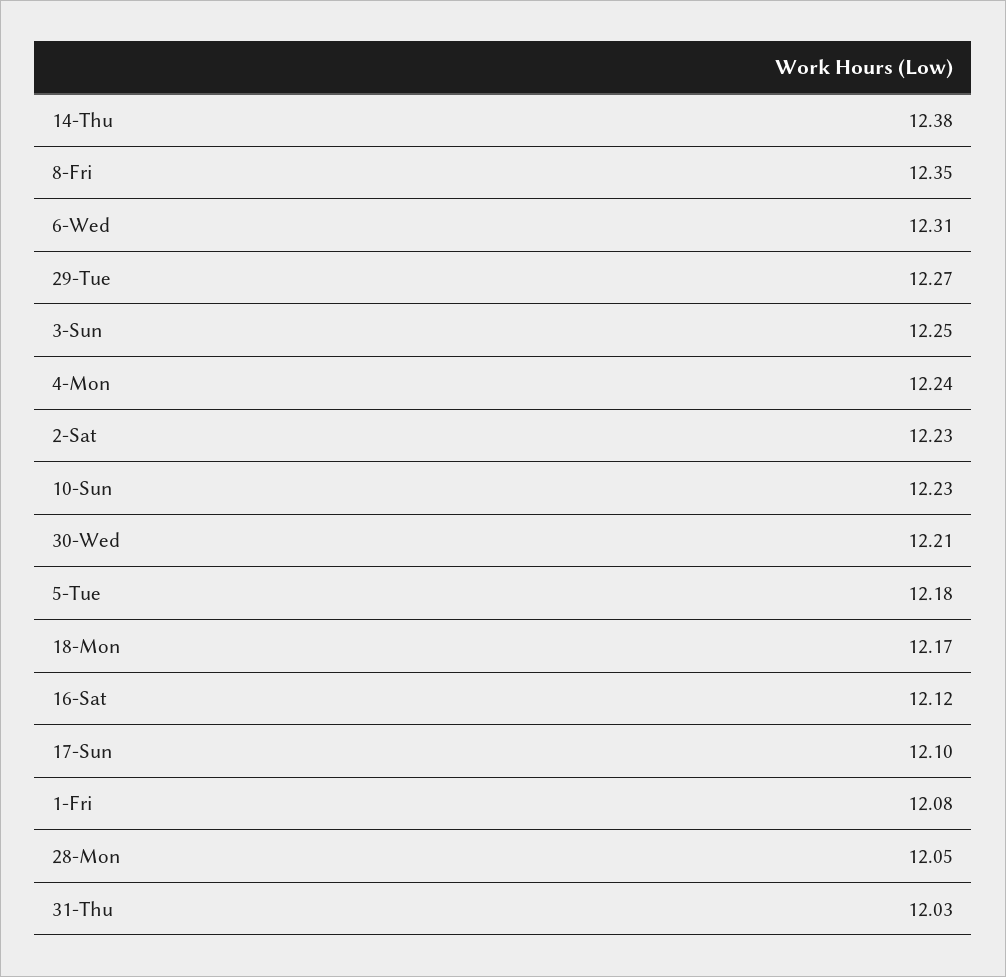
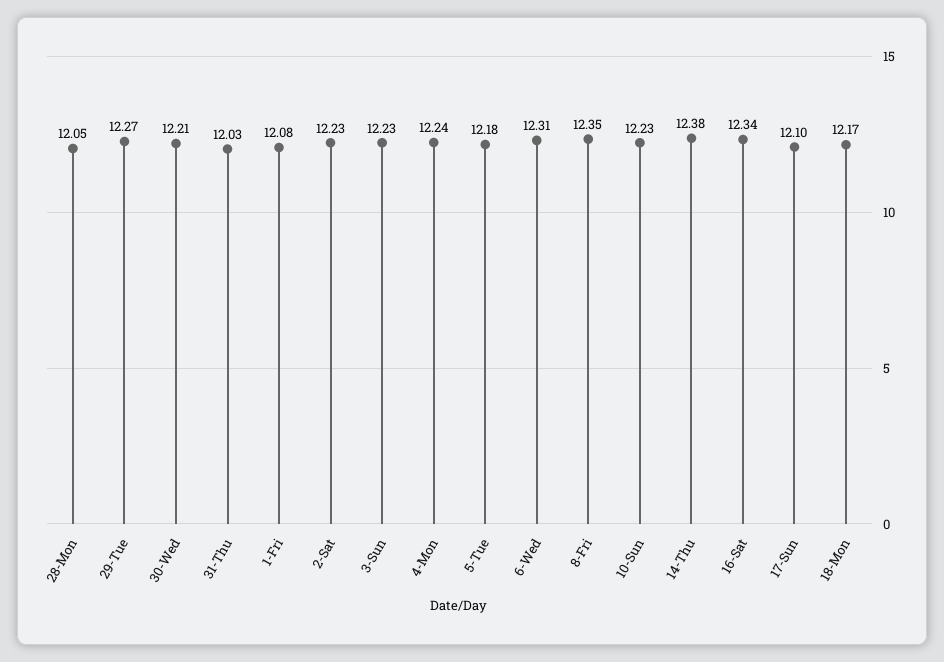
  {
    "14-Thu": 12.38,
    "8-Fri": 12.35,
    "6-Wed": 12.31,
    "29-Tue": 12.27,
-   "3-Sun": 12.25,
+   "3-Sun": 12.23,
    "4-Mon": 12.24,
    "2-Sat": 12.23,
    "10-Sun": 12.23,
    "30-Wed": 12.21,
    "5-Tue": 12.18,
    "18-Mon": 12.17,
-   "16-Sat": 12.12,
+   "16-Sat": 12.34,
    "17-Sun": 12.1,
    "1-Fri": 12.08,
    "28-Mon": 12.05,
    "31-Thu": 12.03
  }

